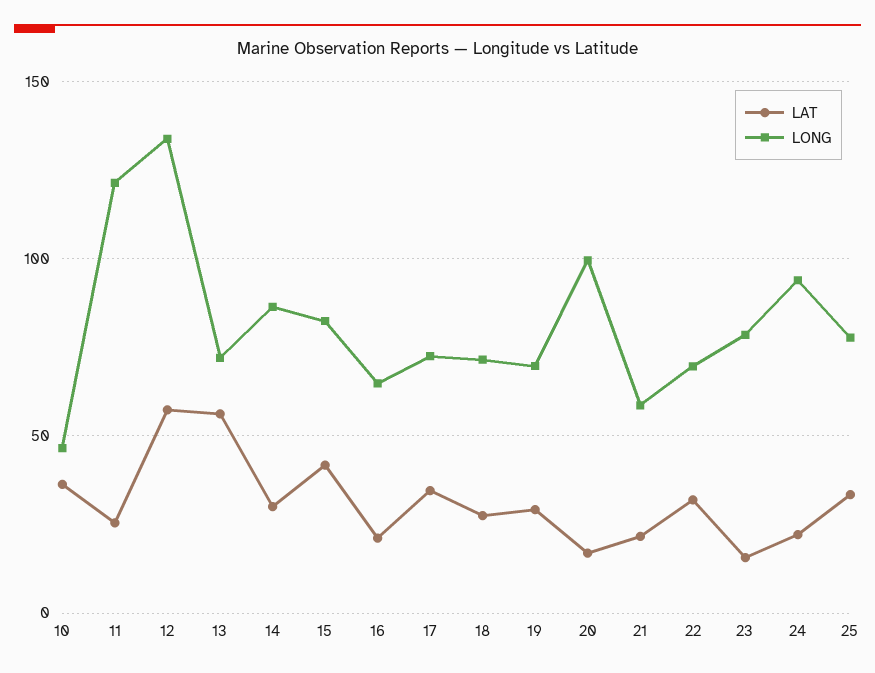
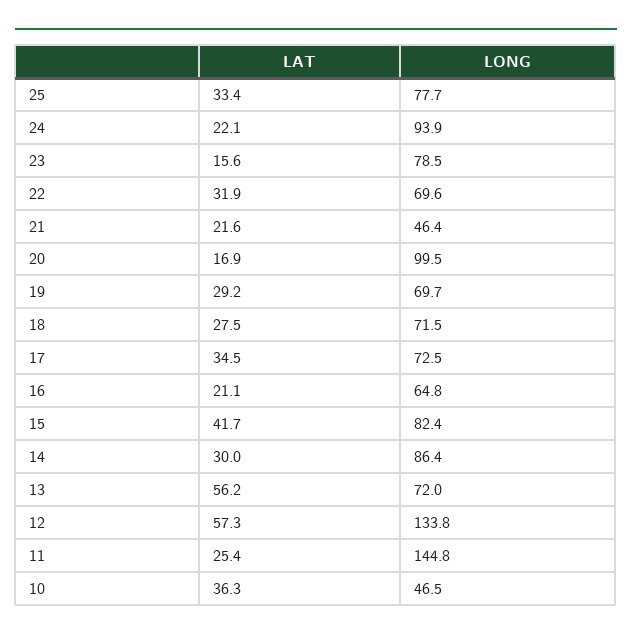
  {
    "LAT": {
      "10": 36.3,
      "11": 25.4,
      "12": 57.3,
      "13": 56.2,
      "14": 30,
      "15": 41.7,
      "16": 21.1,
      "17": 34.5,
      "18": 27.5,
      "19": 29.2,
      "20": 16.9,
      "21": 21.6,
      "22": 31.9,
      "23": 15.6,
      "24": 22.1,
      "25": 33.4
    },
    "LONG": {
      "10": 46.5,
-     "11": 120,
+     "11": 144.8,
      "12": 133.8,
      "13": 72,
      "14": 86.4,
      "15": 82.4,
      "16": 64.8,
      "17": 72.5,
      "18": 71.5,
      "19": 69.7,
      "20": 99.5,
-     "21": 60,
+     "21": 46.4,
      "22": 69.6,
      "23": 78.5,
      "24": 93.9,
      "25": 77.7
    }
  }

